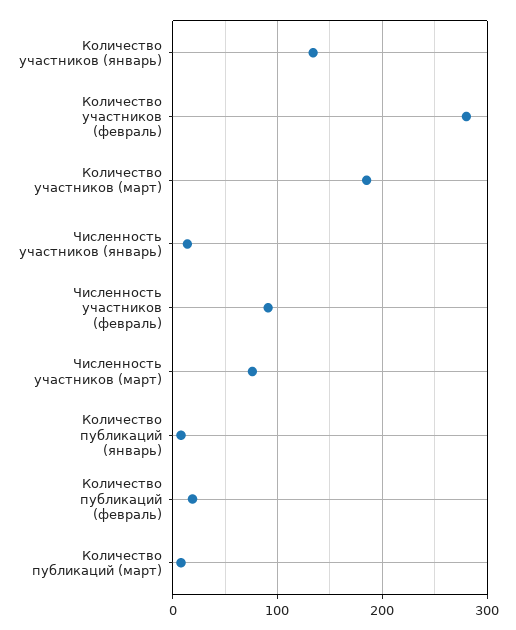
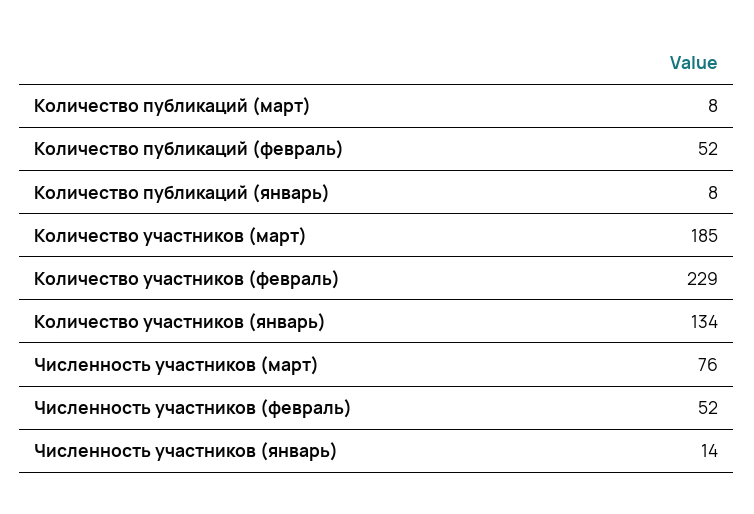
  {
    "Количество участников (январь)": 134,
-   "Количество участников (февраль)": 280,
+   "Количество участников (февраль)": 229,
    "Количество участников (март)": 185,
    "Численность участников (январь)": 14,
-   "Численность участников (февраль)": 90,
+   "Численность участников (февраль)": 52,
    "Численность участников (март)": 76,
    "Количество публикаций (январь)": 8,
-   "Количество публикаций (февраль)": 20,
+   "Количество публикаций (февраль)": 52,
    "Количество публикаций (март)": 8
  }

